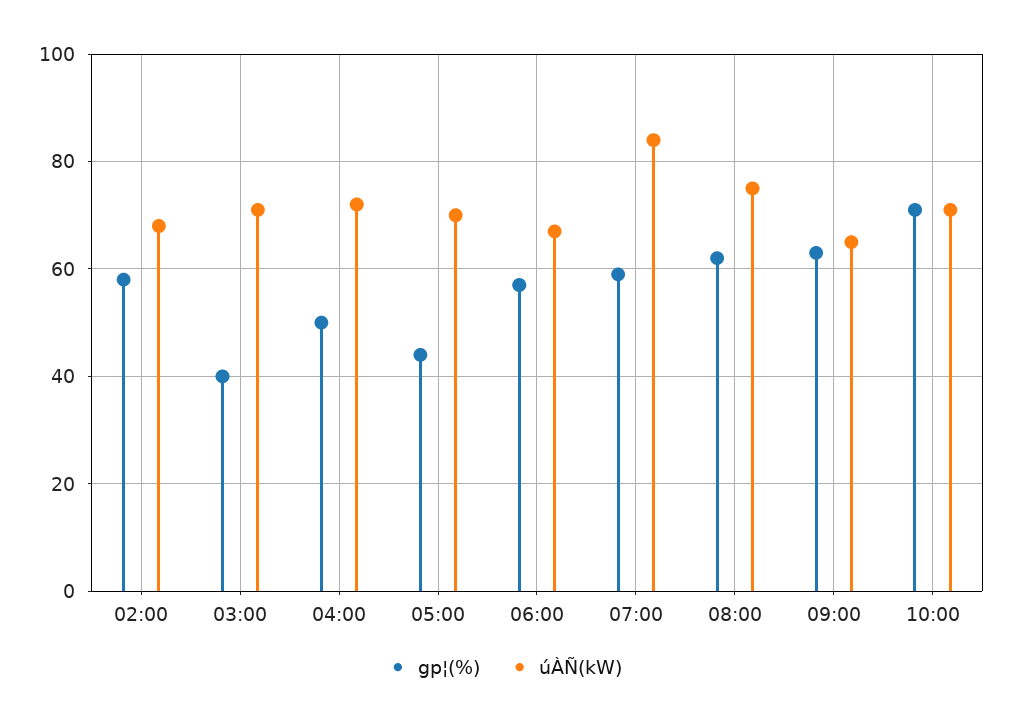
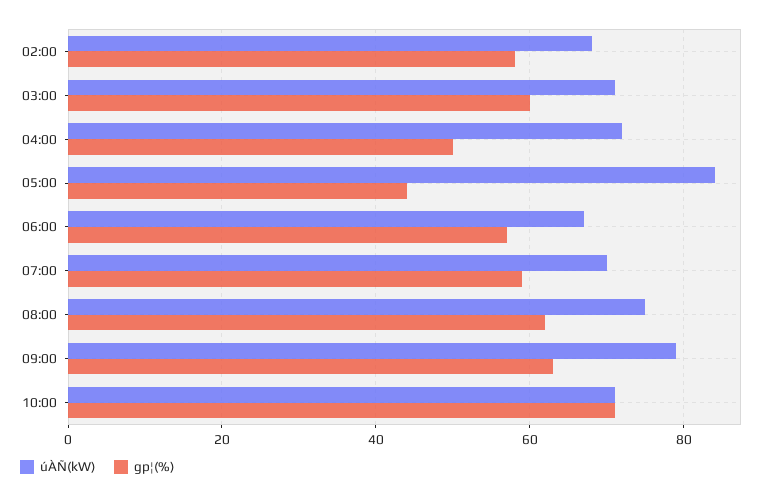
  {
    "gp¦(%)": {
      "02:00": 60,
-     "03:00": 40,
+     "03:00": 60,
      "04:00": 50,
      "05:00": 45,
      "06:00": 55,
      "07:00": 60,
      "08:00": 60,
      "09:00": 65,
      "10:00": 70
    },
    "úÀÑ(kW)": {
      "02:00": 70,
      "03:00": 70,
      "04:00": 70,
-     "05:00": 70,
+     "05:00": 85,
      "06:00": 65,
-     "07:00": 85,
+     "07:00": 70,
      "08:00": 75,
-     "09:00": 65,
+     "09:00": 80,
      "10:00": 70
    }
  }

